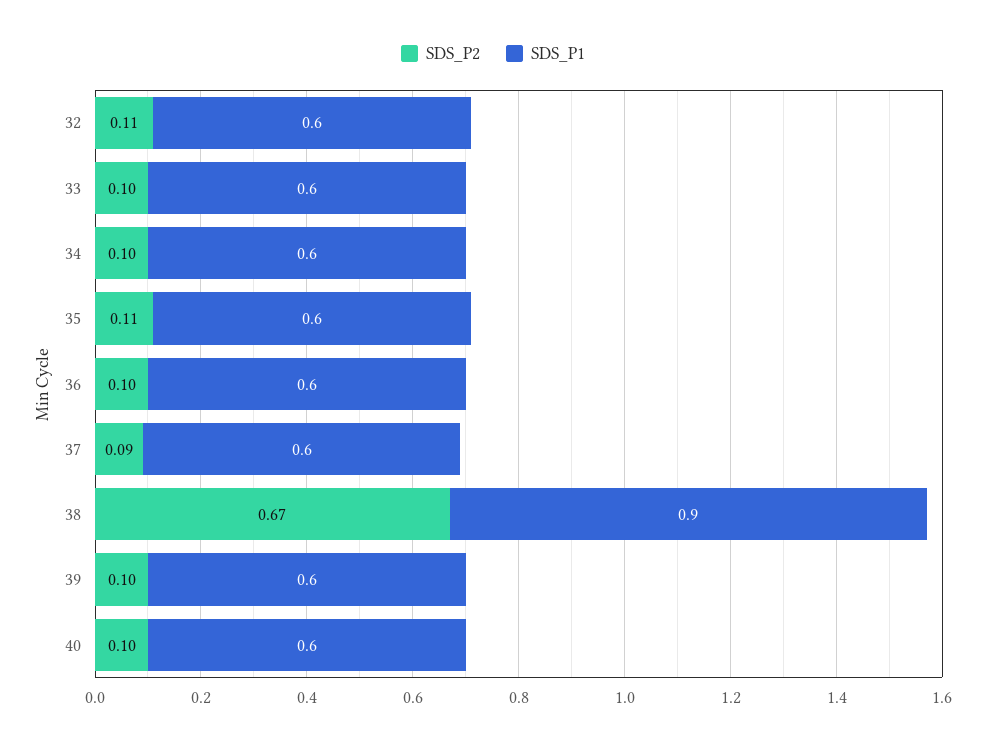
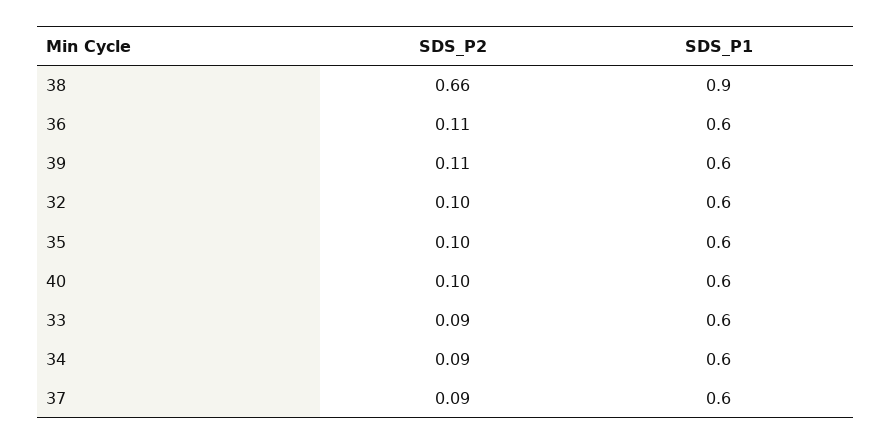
  {
    "SDS_P2": {
-     "32": 0.11,
+     "32": 0.1,
-     "33": 0.1,
+     "33": 0.09,
-     "34": 0.1,
+     "34": 0.09,
-     "35": 0.11,
+     "35": 0.1,
-     "36": 0.1,
+     "36": 0.11,
      "37": 0.09,
-     "38": 0.67,
+     "38": 0.66,
-     "39": 0.1,
+     "39": 0.11,
      "40": 0.1
    },
    "SDS_P1": {
      "32": 0.6,
      "33": 0.6,
      "34": 0.6,
      "35": 0.6,
      "36": 0.6,
      "37": 0.6,
      "38": 0.9,
      "39": 0.6,
      "40": 0.6
    }
  }

